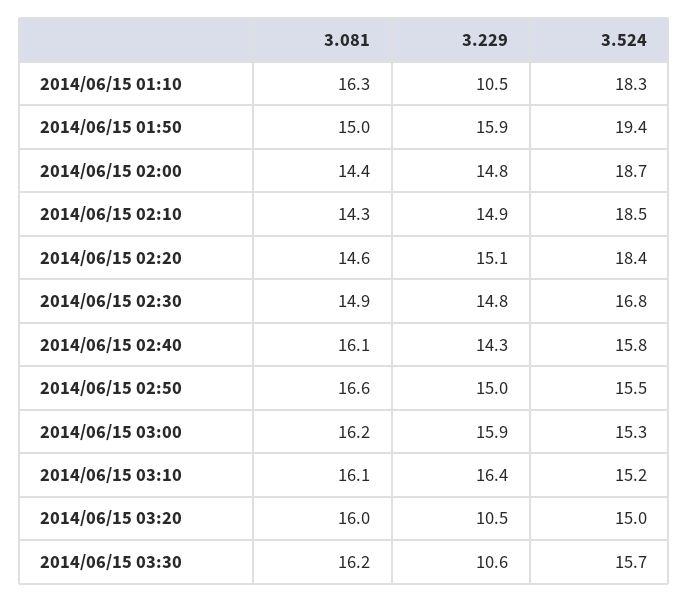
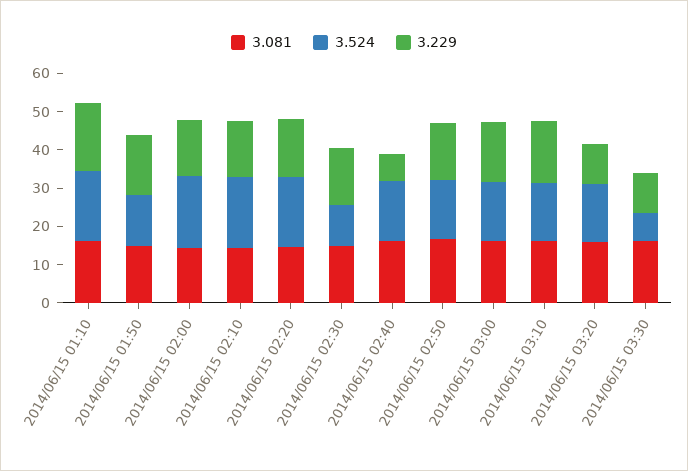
  {
    "3.081": {
      "2014/06/15 01:10": 16.3,
      "2014/06/15 01:50": 15,
      "2014/06/15 02:00": 14.4,
      "2014/06/15 02:10": 14.3,
      "2014/06/15 02:20": 14.6,
      "2014/06/15 02:30": 14.9,
      "2014/06/15 02:40": 16.1,
      "2014/06/15 02:50": 16.6,
      "2014/06/15 03:00": 16.2,
      "2014/06/15 03:10": 16.1,
      "2014/06/15 03:20": 16,
      "2014/06/15 03:30": 16.2
    },
    "3.229": {
-     "2014/06/15 01:10": 10.5,
+     "2014/06/15 01:10": 17.5,
      "2014/06/15 01:50": 15.9,
      "2014/06/15 02:00": 14.8,
      "2014/06/15 02:10": 14.9,
      "2014/06/15 02:20": 15.1,
      "2014/06/15 02:30": 14.8,
-     "2014/06/15 02:40": 14.3,
+     "2014/06/15 02:40": 7.5,
      "2014/06/15 02:50": 15,
      "2014/06/15 03:00": 15.9,
      "2014/06/15 03:10": 16.4,
      "2014/06/15 03:20": 10.5,
      "2014/06/15 03:30": 10.6
    },
    "3.524": {
      "2014/06/15 01:10": 18.3,
-     "2014/06/15 01:50": 19.4,
+     "2014/06/15 01:50": 12.5,
      "2014/06/15 02:00": 18.7,
      "2014/06/15 02:10": 18.5,
      "2014/06/15 02:20": 18.4,
-     "2014/06/15 02:30": 16.8,
+     "2014/06/15 02:30": 10,
      "2014/06/15 02:40": 15.8,
      "2014/06/15 02:50": 15.5,
      "2014/06/15 03:00": 15.3,
      "2014/06/15 03:10": 15.2,
      "2014/06/15 03:20": 15,
-     "2014/06/15 03:30": 15.7
+     "2014/06/15 03:30": 7.5
    }
  }

